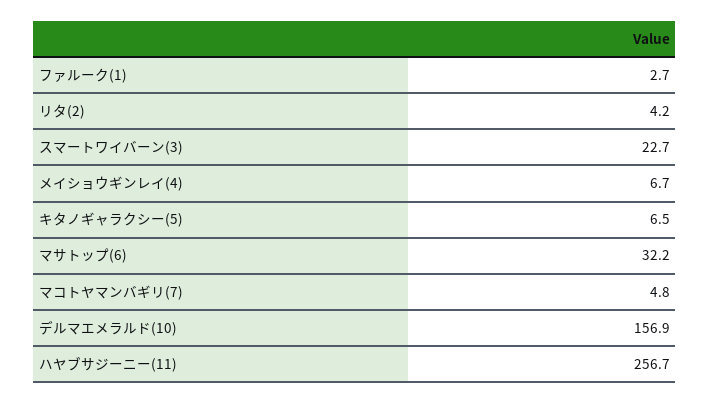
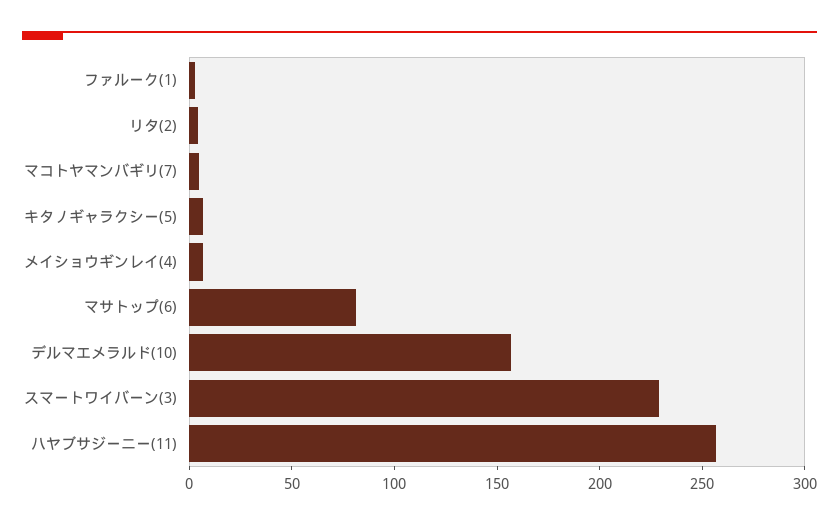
  {
    "ファルーク(1)": 2.7,
    "リタ(2)": 4.2,
-   "スマートワイバーン(3)": 22.7,
+   "スマートワイバーン(3)": 230,
    "メイショウギンレイ(4)": 6.7,
    "キタノギャラクシー(5)": 6.5,
-   "マサトップ(6)": 32.2,
+   "マサトップ(6)": 80,
    "マコトヤマンバギリ(7)": 4.8,
    "デルマエメラルド(10)": 156.9,
    "ハヤブサジーニー(11)": 256.7
  }

